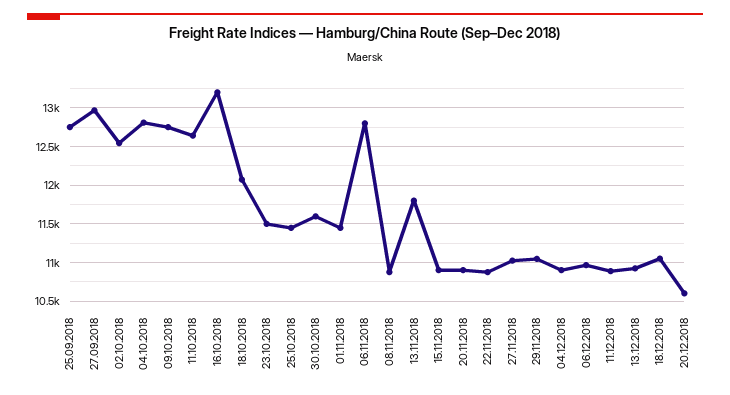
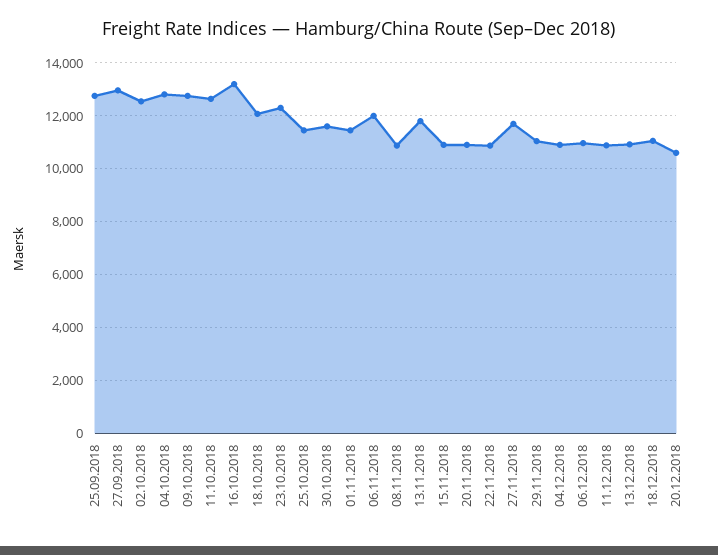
  {
    "25.09.2018": 12800,
    "27.09.2018": 13000,
    "02.10.2018": 12500,
    "04.10.2018": 12800,
    "09.10.2018": 12800,
    "11.10.2018": 12600,
    "16.10.2018": 13200,
    "18.10.2018": 12100,
-   "23.10.2018": 11500,
+   "23.10.2018": 12250,
    "25.10.2018": 11400,
    "30.10.2018": 11600,
    "01.11.2018": 11400,
-   "06.11.2018": 12800,
+   "06.11.2018": 12000,
    "08.11.2018": 10900,
    "13.11.2018": 11800,
    "15.11.2018": 10900,
    "20.11.2018": 10900,
    "22.11.2018": 10900,
-   "27.11.2018": 11000,
+   "27.11.2018": 11750,
    "29.11.2018": 11000,
    "04.12.2018": 10900,
    "06.12.2018": 11000,
    "11.12.2018": 10900,
    "13.12.2018": 10900,
    "18.12.2018": 11100,
    "20.12.2018": 10600
  }

